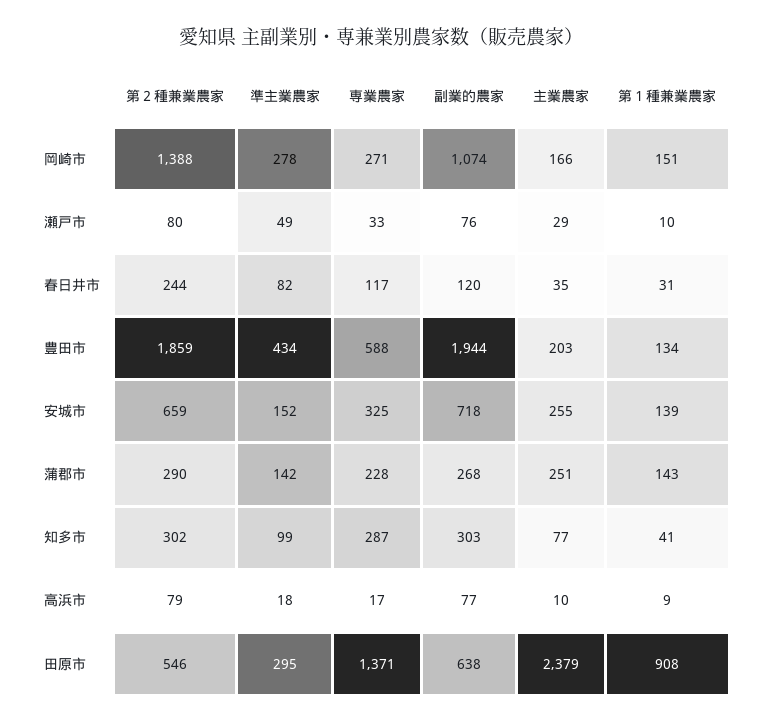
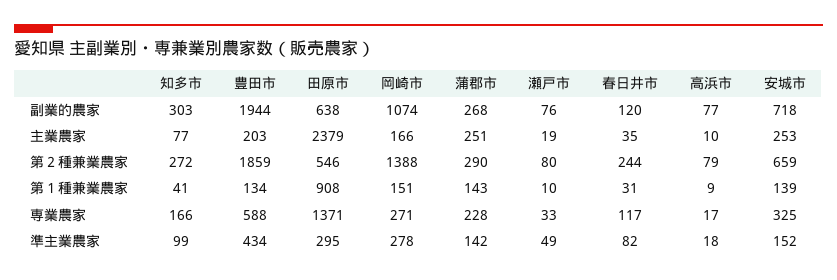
  {
    "第２種兼業農家": {
      "岡崎市": 1388,
      "瀬戸市": 80,
      "春日井市": 244,
      "豊田市": 1859,
      "安城市": 659,
      "蒲郡市": 290,
-     "知多市": 302,
+     "知多市": 272,
      "高浜市": 79,
      "田原市": 546
    },
    "準主業農家": {
      "岡崎市": 278,
      "瀬戸市": 49,
      "春日井市": 82,
      "豊田市": 434,
      "安城市": 152,
      "蒲郡市": 142,
      "知多市": 99,
      "高浜市": 18,
      "田原市": 295
    },
    "専業農家": {
      "岡崎市": 271,
      "瀬戸市": 33,
      "春日井市": 117,
      "豊田市": 588,
      "安城市": 325,
      "蒲郡市": 228,
-     "知多市": 287,
+     "知多市": 166,
      "高浜市": 17,
      "田原市": 1371
    },
    "副業的農家": {
      "岡崎市": 1074,
      "瀬戸市": 76,
      "春日井市": 120,
      "豊田市": 1944,
      "安城市": 718,
      "蒲郡市": 268,
      "知多市": 303,
      "高浜市": 77,
      "田原市": 638
    },
    "主業農家": {
      "岡崎市": 166,
-     "瀬戸市": 29,
+     "瀬戸市": 19,
      "春日井市": 35,
      "豊田市": 203,
-     "安城市": 255,
+     "安城市": 253,
      "蒲郡市": 251,
      "知多市": 77,
      "高浜市": 10,
      "田原市": 2379
    },
    "第１種兼業農家": {
      "岡崎市": 151,
      "瀬戸市": 10,
      "春日井市": 31,
      "豊田市": 134,
      "安城市": 139,
      "蒲郡市": 143,
      "知多市": 41,
      "高浜市": 9,
      "田原市": 908
    }
  }

